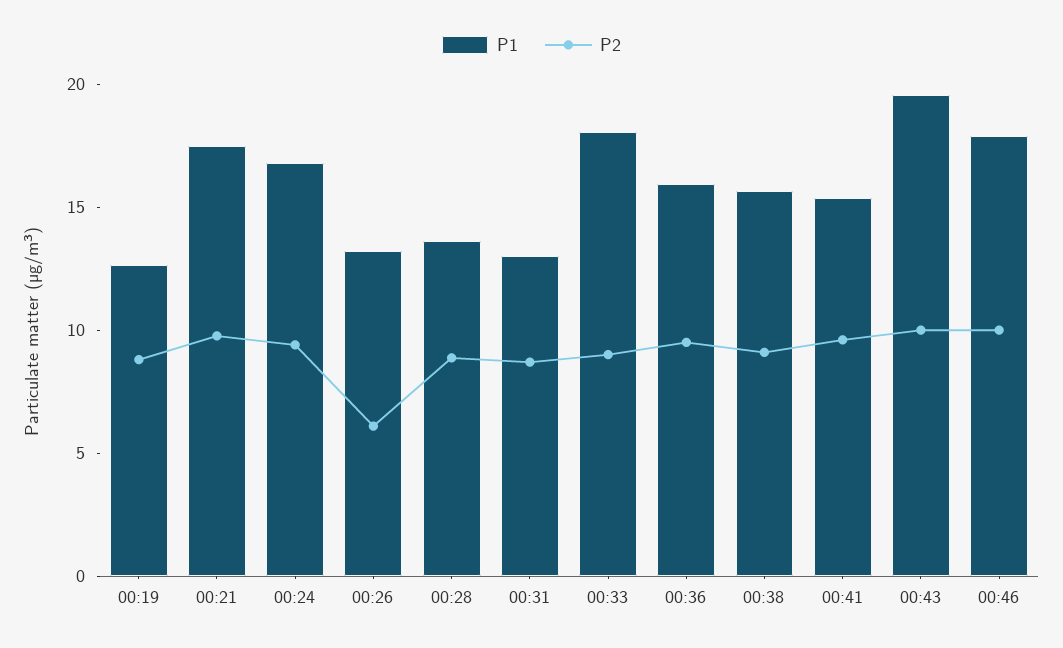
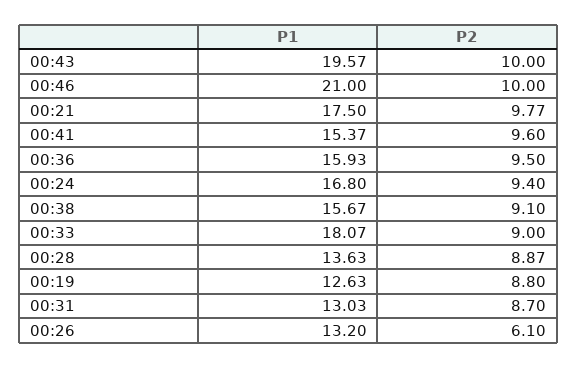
  {
    "P1": {
      "00:19": 12.63,
      "00:21": 17.5,
      "00:24": 16.8,
      "00:26": 13.2,
      "00:28": 13.63,
      "00:31": 13.03,
      "00:33": 18.07,
      "00:36": 15.93,
      "00:38": 15.67,
      "00:41": 15.37,
      "00:43": 19.57,
-     "00:46": 18
+     "00:46": 21
    },
    "P2": {
      "00:19": 8.8,
      "00:21": 9.77,
      "00:24": 9.4,
      "00:26": 6.1,
      "00:28": 8.87,
      "00:31": 8.7,
      "00:33": 9,
      "00:36": 9.5,
      "00:38": 9.1,
      "00:41": 9.6,
      "00:43": 10,
      "00:46": 10
    }
  }

